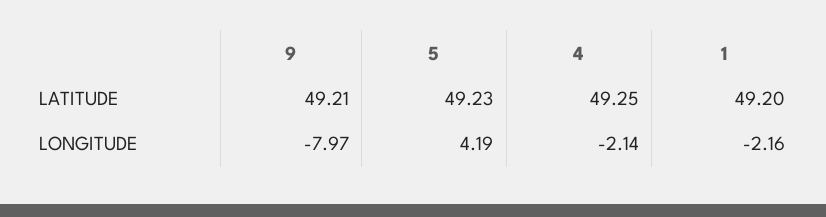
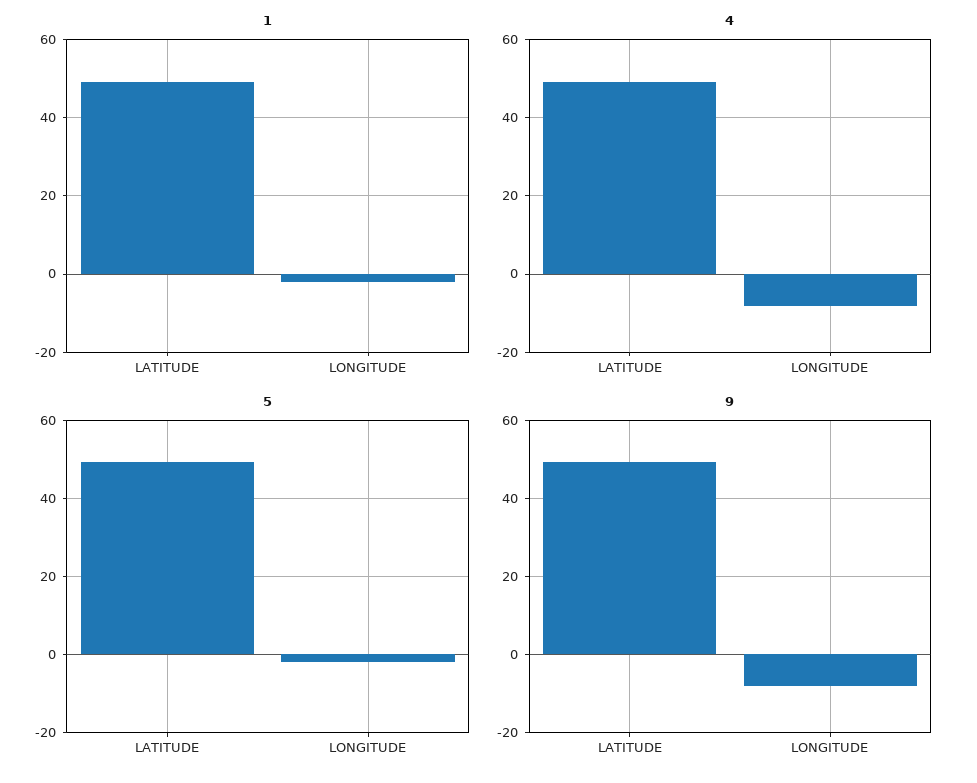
  {
    "9": {
      "LATITUDE": 49.21,
      "LONGITUDE": -7.97
    },
    "5": {
      "LATITUDE": 49.23,
-     "LONGITUDE": 4.19
+     "LONGITUDE": -2
    },
    "4": {
      "LATITUDE": 49.25,
-     "LONGITUDE": -2.14
+     "LONGITUDE": -8
    },
    "1": {
      "LATITUDE": 49.2,
      "LONGITUDE": -2.16
    }
  }

